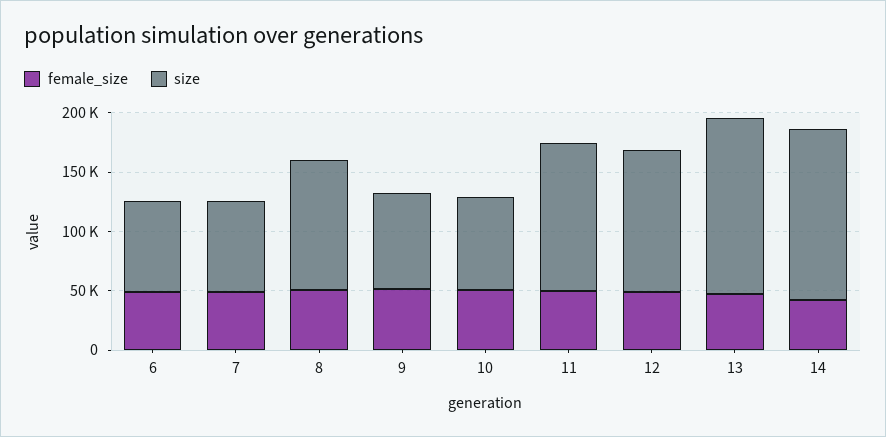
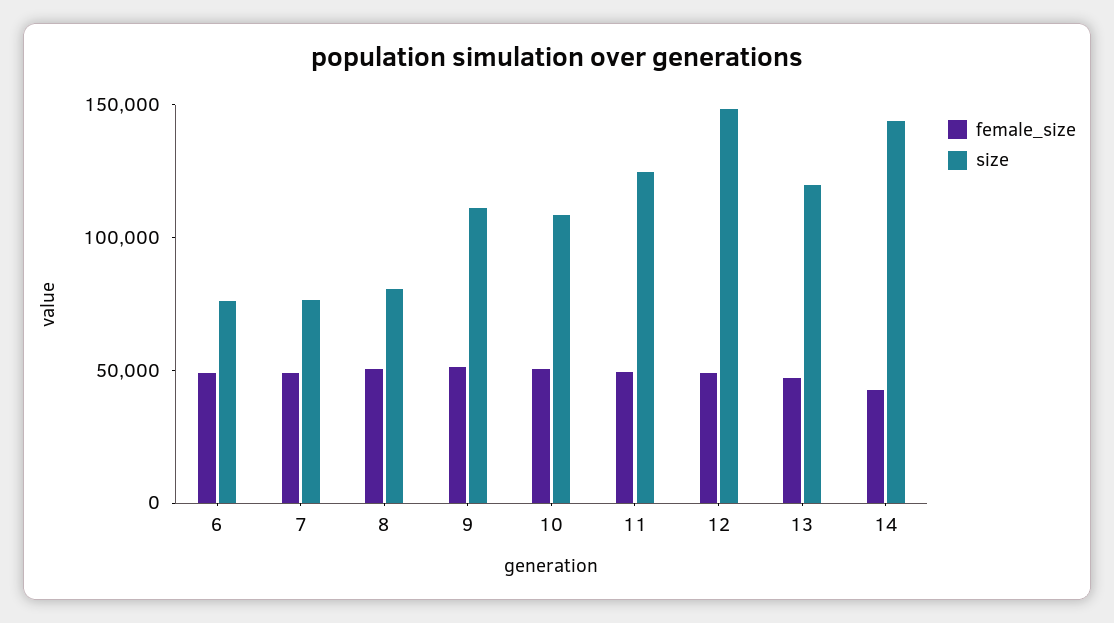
  {
    "female_size": {
      "6": 50000,
      "7": 50000,
      "8": 50000,
      "9": 50000,
      "10": 50000,
      "11": 50000,
      "12": 50000,
      "13": 50000,
      "14": 40000
    },
    "size": {
      "6": 80000,
      "7": 80000,
-     "8": 110000,
+     "8": 80000,
-     "9": 80000,
+     "9": 110000,
-     "10": 80000,
+     "10": 110000,
      "11": 120000,
-     "12": 120000,
+     "12": 150000,
-     "13": 150000,
+     "13": 120000,
      "14": 140000
    }
  }

